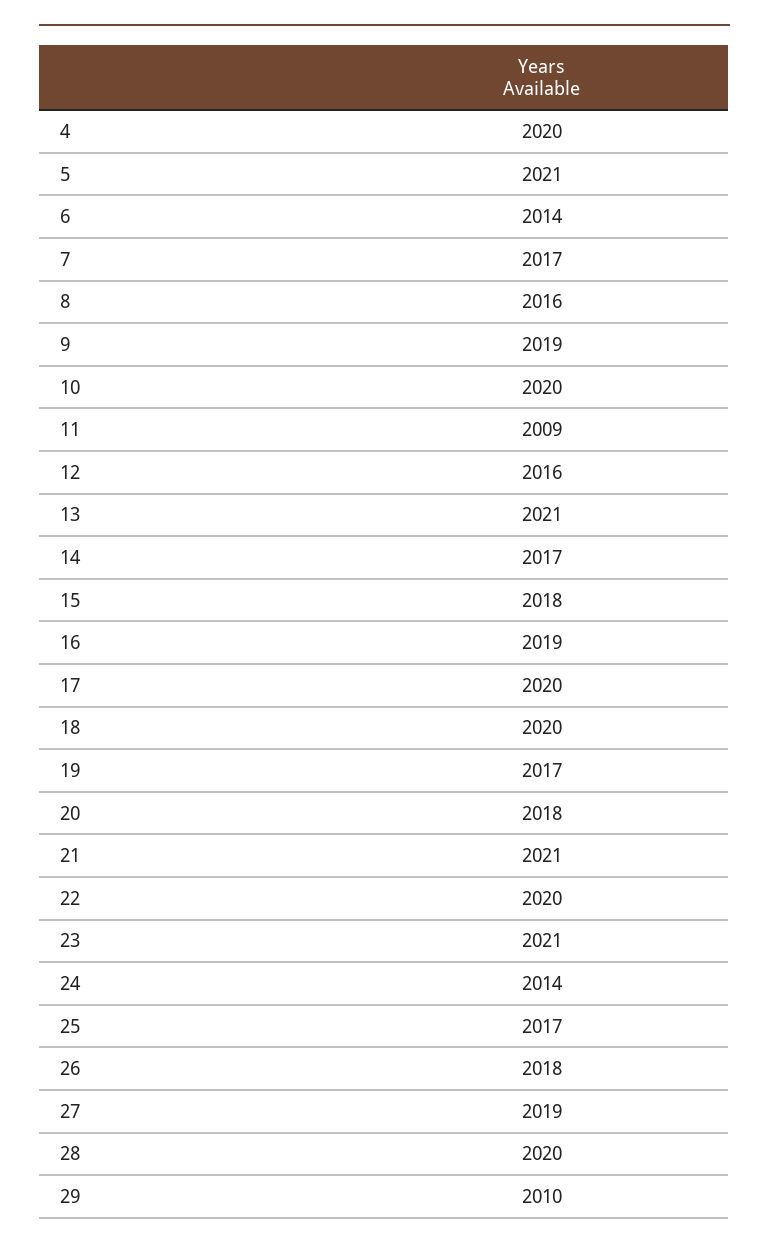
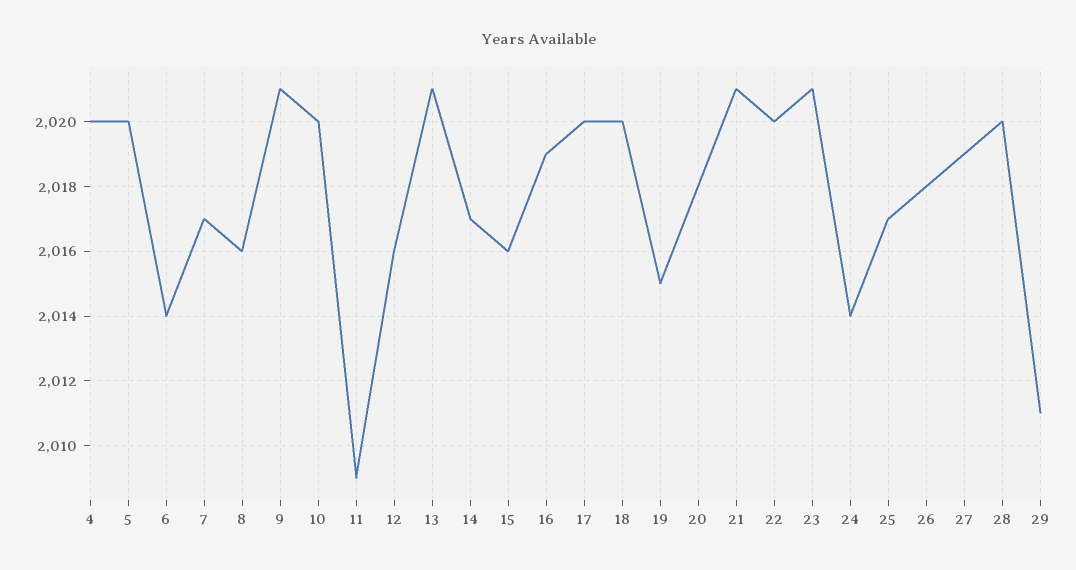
  {
    "4": 2020,
-   "5": 2021,
+   "5": 2020,
    "6": 2014,
    "7": 2017,
    "8": 2016,
-   "9": 2019,
+   "9": 2021,
    "10": 2020,
    "11": 2009,
    "12": 2016,
    "13": 2021,
    "14": 2017,
-   "15": 2018,
+   "15": 2016,
    "16": 2019,
    "17": 2020,
    "18": 2020,
-   "19": 2017,
+   "19": 2015,
    "20": 2018,
    "21": 2021,
    "22": 2020,
    "23": 2021,
    "24": 2014,
    "25": 2017,
    "26": 2018,
    "27": 2019,
    "28": 2020,
-   "29": 2010
+   "29": 2011
  }

